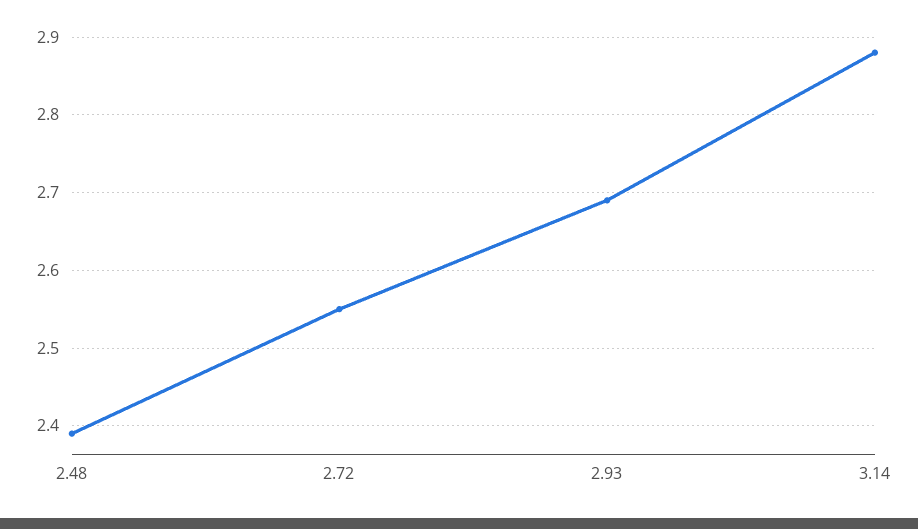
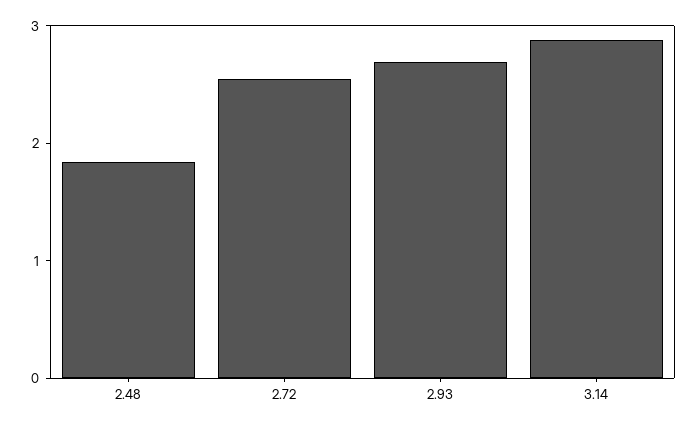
  {
-   "2.48": 2.39,
+   "2.48": 1.8,
    "2.72": 2.55,
    "2.93": 2.69,
    "3.14": 2.88
  }

